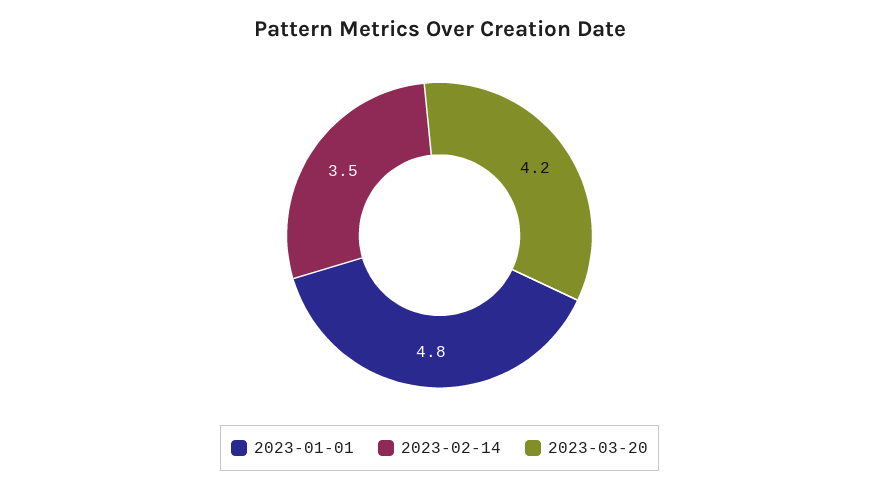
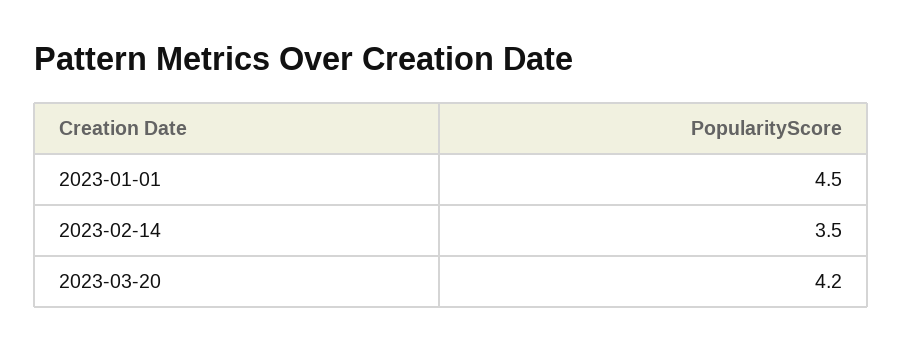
  {
-   "2023-01-01": 4.8,
+   "2023-01-01": 4.5,
    "2023-02-14": 3.5,
    "2023-03-20": 4.2
  }

